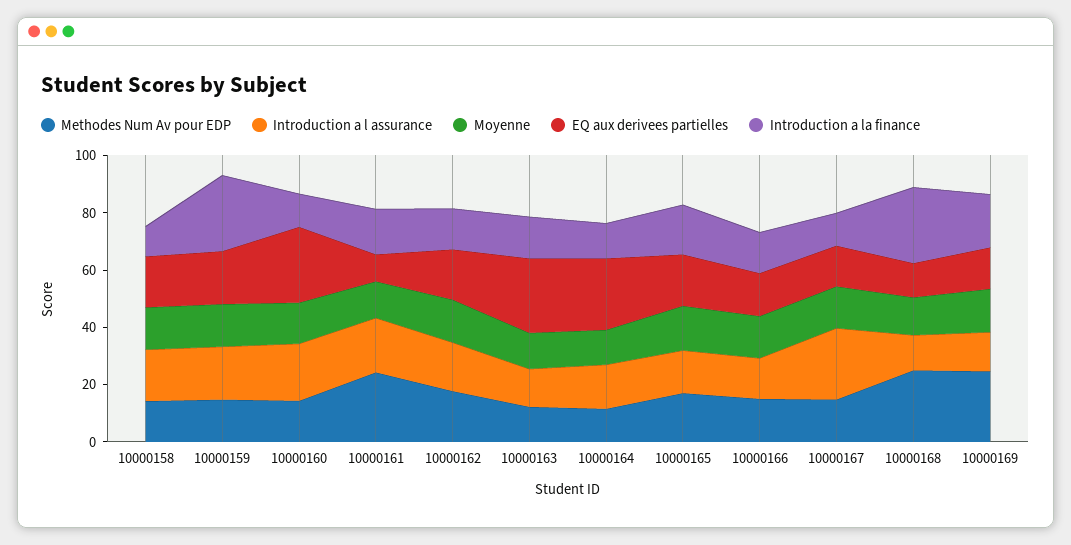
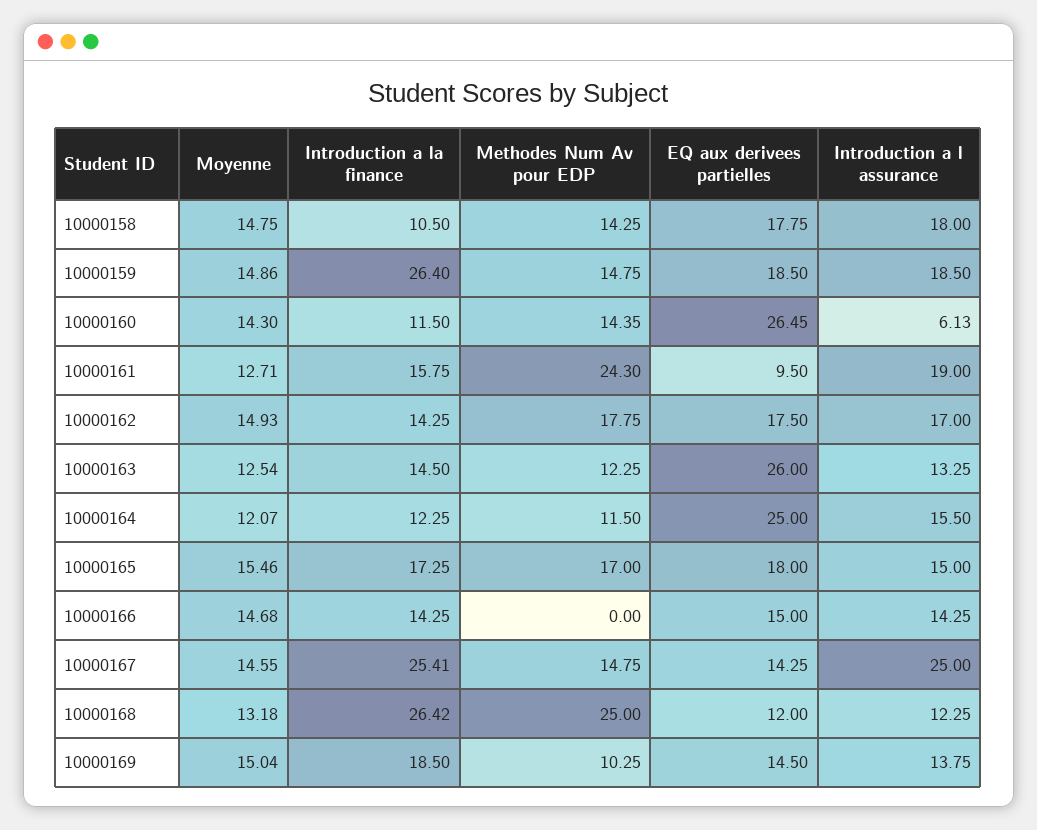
  {
    "Methodes Num Av pour EDP": {
      "10000158": 14.25,
      "10000159": 14.75,
      "10000160": 14.35,
      "10000161": 24.3,
      "10000162": 17.75,
      "10000163": 12.25,
      "10000164": 11.5,
      "10000165": 17,
-     "10000166": 15,
+     "10000166": 0,
      "10000167": 14.75,
      "10000168": 25,
-     "10000169": 25
+     "10000169": 10.25
    },
    "Introduction a l assurance": {
      "10000158": 18,
      "10000159": 18.5,
-     "10000160": 20,
+     "10000160": 6.13,
      "10000161": 19,
      "10000162": 17,
      "10000163": 13.25,
      "10000164": 15.5,
      "10000165": 15,
      "10000166": 14.25,
      "10000167": 25,
      "10000168": 12.25,
      "10000169": 13.75
    },
    "Moyenne": {
      "10000158": 14.75,
      "10000159": 14.86,
      "10000160": 14.3,
      "10000161": 12.71,
      "10000162": 14.93,
      "10000163": 12.54,
      "10000164": 12.07,
      "10000165": 15.46,
      "10000166": 14.68,
      "10000167": 14.55,
      "10000168": 13.18,
      "10000169": 15.04
    },
    "EQ aux derivees partielles": {
      "10000158": 17.75,
      "10000159": 18.5,
      "10000160": 26.45,
      "10000161": 9.5,
      "10000162": 17.5,
      "10000163": 26,
      "10000164": 25,
      "10000165": 18,
      "10000166": 15,
      "10000167": 14.25,
      "10000168": 12,
      "10000169": 14.5
    },
    "Introduction a la finance": {
      "10000158": 10.5,
      "10000159": 26.4,
      "10000160": 11.5,
      "10000161": 15.75,
      "10000162": 14.25,
      "10000163": 14.5,
      "10000164": 12.25,
      "10000165": 17.25,
      "10000166": 14.25,
-     "10000167": 10,
+     "10000167": 25.41,
      "10000168": 26.42,
      "10000169": 18.5
    }
  }

